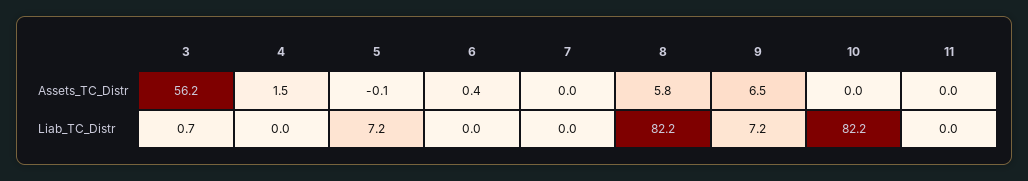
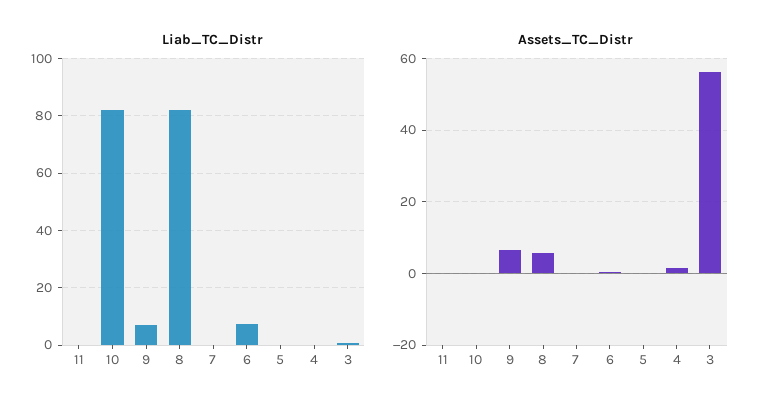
  {
    "Assets_TC_Distr": {
      "3": 56.2,
      "4": 1.5,
      "5": -0.1,
      "6": 0.4,
      "7": 0,
      "8": 5.8,
      "9": 6.5,
      "10": 0,
      "11": 0
    },
    "Liab_TC_Distr": {
      "3": 0.7,
      "4": 0,
-     "5": 7.2,
+     "5": 0,
-     "6": 0,
+     "6": 7.5,
      "7": 0,
      "8": 82.2,
      "9": 7.2,
      "10": 82.2,
      "11": 0
    }
  }

